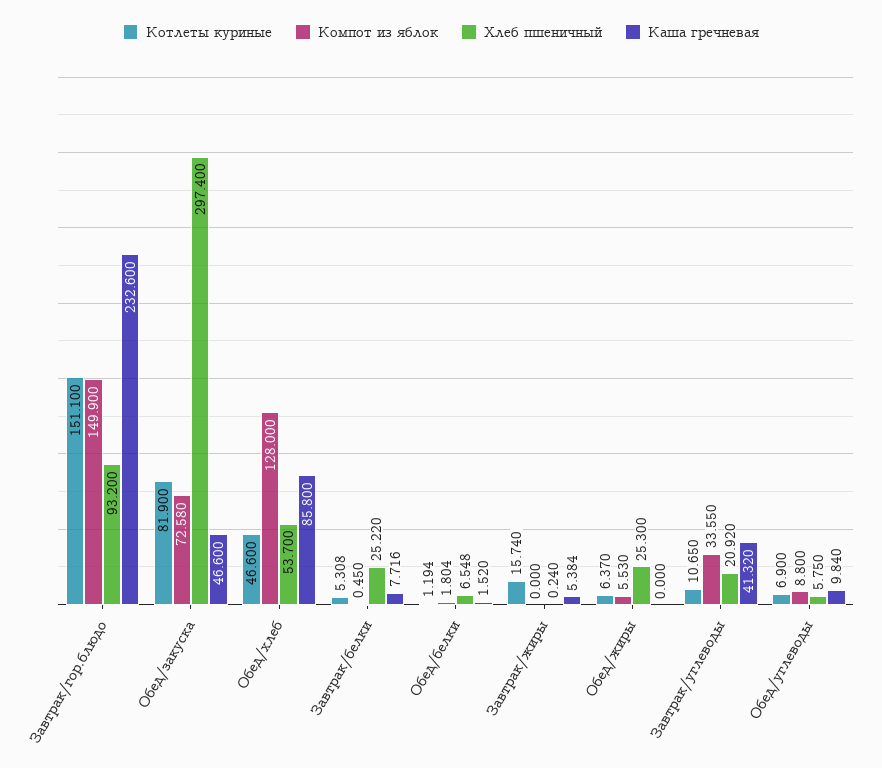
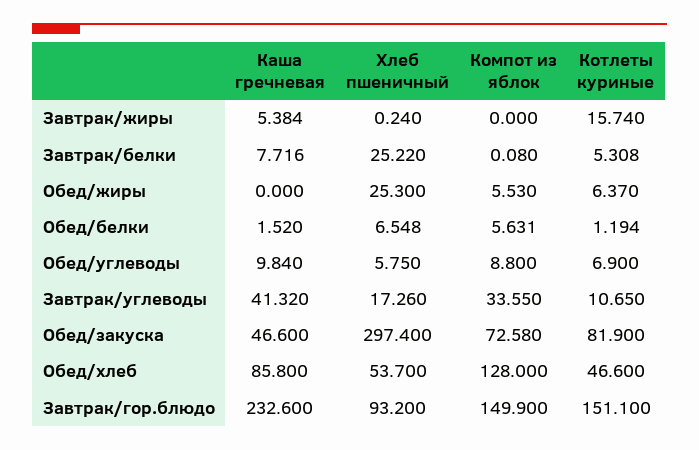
  {
    "Котлеты куриные": {
      "Завтрак/гор.блюдо": 151.1,
      "Обед/закуска": 81.9,
      "Обед/хлеб": 46.6,
      "Завтрак/белки": 5.308,
      "Обед/белки": 1.194,
      "Завтрак/жиры": 15.74,
      "Обед/жиры": 6.37,
      "Завтрак/углеводы": 10.65,
      "Обед/углеводы": 6.9
    },
    "Компот из яблок": {
      "Завтрак/гор.блюдо": 149.9,
      "Обед/закуска": 72.58,
      "Обед/хлеб": 128,
-     "Завтрак/белки": 0.45,
+     "Завтрак/белки": 0.08,
-     "Обед/белки": 1.804,
+     "Обед/белки": 5.631,
      "Завтрак/жиры": 0,
      "Обед/жиры": 5.53,
      "Завтрак/углеводы": 33.55,
      "Обед/углеводы": 8.8
    },
    "Хлеб пшеничный": {
      "Завтрак/гор.блюдо": 93.2,
      "Обед/закуска": 297.4,
      "Обед/хлеб": 53.7,
      "Завтрак/белки": 25.22,
      "Обед/белки": 6.548,
      "Завтрак/жиры": 0.24,
      "Обед/жиры": 25.3,
-     "Завтрак/углеводы": 20.92,
+     "Завтрак/углеводы": 17.26,
      "Обед/углеводы": 5.75
    },
    "Каша гречневая": {
      "Завтрак/гор.блюдо": 232.6,
      "Обед/закуска": 46.6,
      "Обед/хлеб": 85.8,
      "Завтрак/белки": 7.716,
      "Обед/белки": 1.52,
      "Завтрак/жиры": 5.384,
      "Обед/жиры": 0,
      "Завтрак/углеводы": 41.32,
      "Обед/углеводы": 9.84
    }
  }

